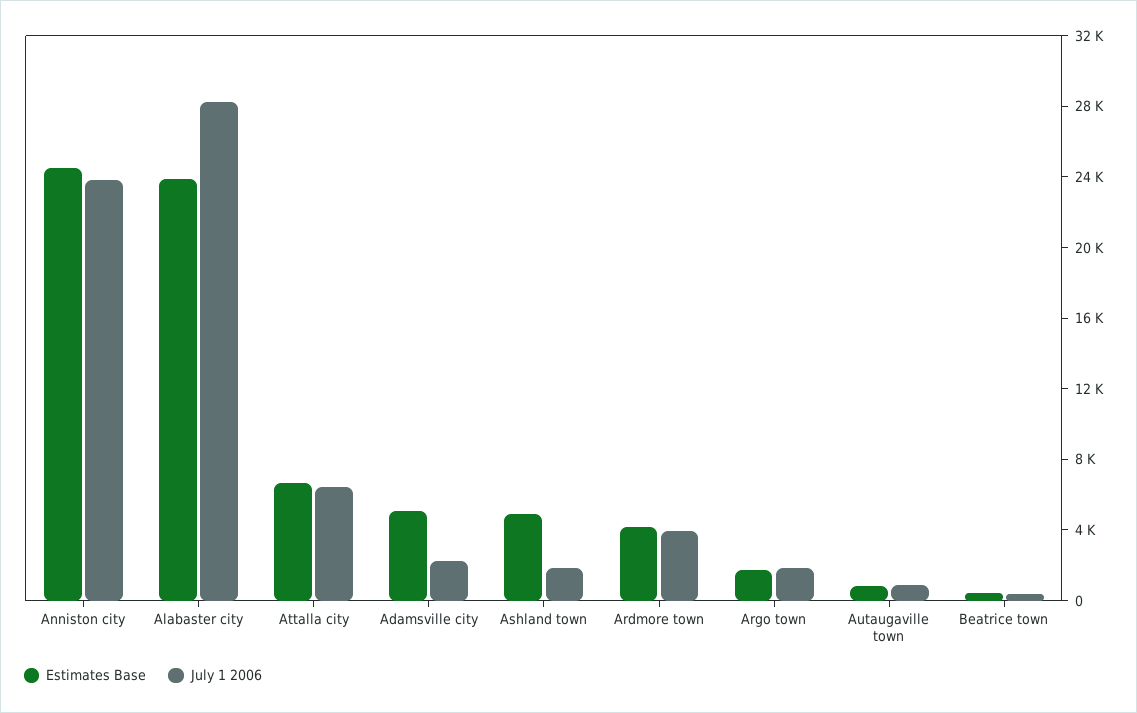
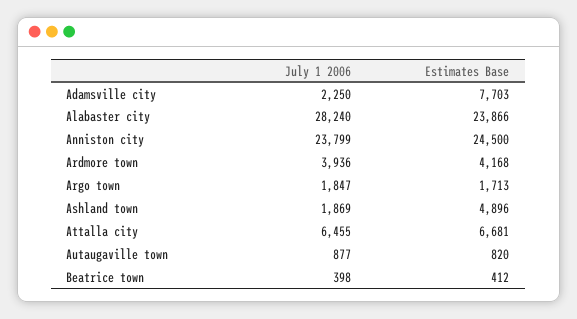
  {
    "Estimates Base": {
      "Anniston city": 24500,
      "Alabaster city": 23866,
      "Attalla city": 6681,
-     "Adamsville city": 5000,
+     "Adamsville city": 7703,
      "Ashland town": 4896,
      "Ardmore town": 4168,
      "Argo town": 1713,
      "Autaugaville town": 820,
      "Beatrice town": 412
    },
    "July 1 2006": {
      "Anniston city": 23799,
      "Alabaster city": 28240,
      "Attalla city": 6455,
      "Adamsville city": 2250,
      "Ashland town": 1869,
      "Ardmore town": 3936,
      "Argo town": 1847,
      "Autaugaville town": 877,
      "Beatrice town": 398
    }
  }

